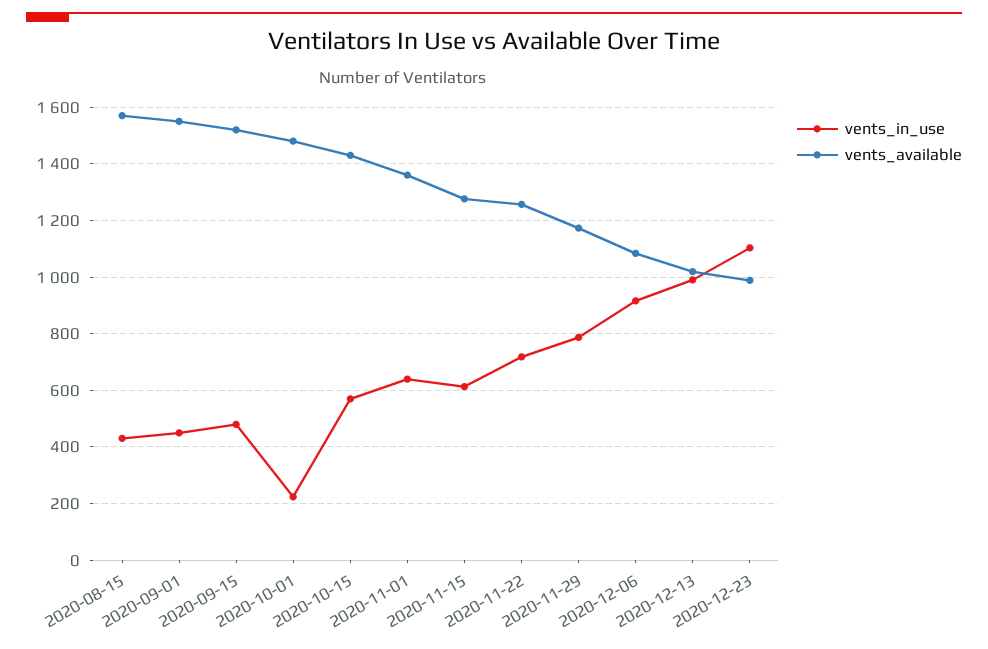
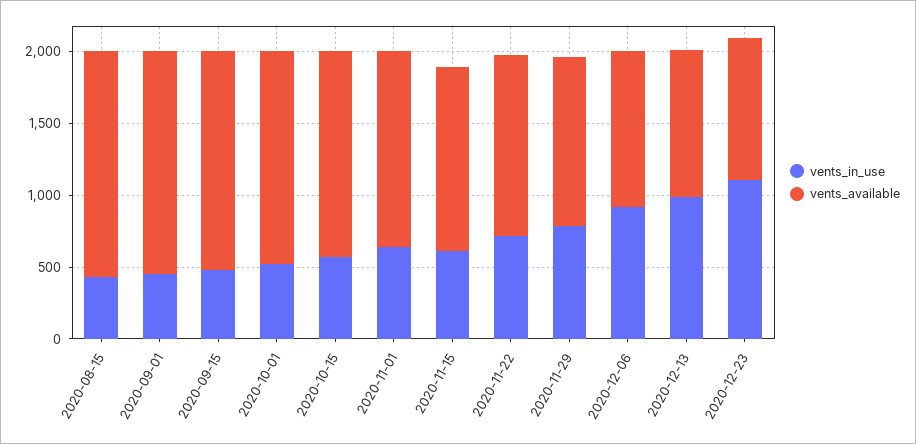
  {
    "vents_in_use": {
      "2020-08-15": 425,
      "2020-09-01": 450,
      "2020-09-15": 475,
-     "2020-10-01": 225,
+     "2020-10-01": 500,
      "2020-10-15": 575,
      "2020-11-01": 650,
      "2020-11-15": 625,
      "2020-11-22": 725,
      "2020-11-29": 775,
      "2020-12-06": 925,
      "2020-12-13": 1000,
      "2020-12-23": 1100
    },
    "vents_available": {
      "2020-08-15": 1575,
      "2020-09-01": 1550,
      "2020-09-15": 1525,
      "2020-10-01": 1475,
      "2020-10-15": 1425,
      "2020-11-01": 1350,
      "2020-11-15": 1275,
      "2020-11-22": 1250,
      "2020-11-29": 1175,
      "2020-12-06": 1075,
      "2020-12-13": 1025,
      "2020-12-23": 1000
    }
  }

